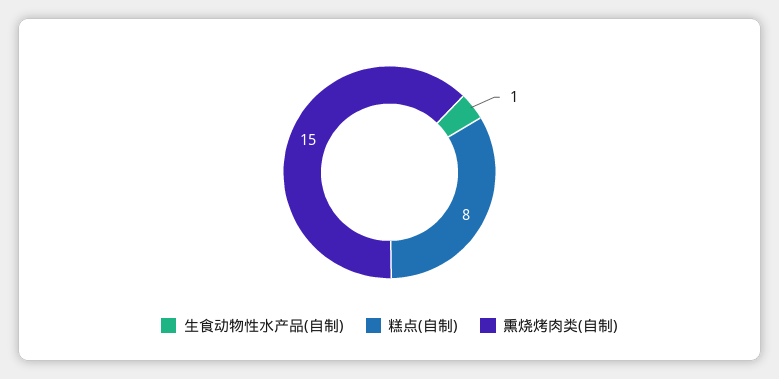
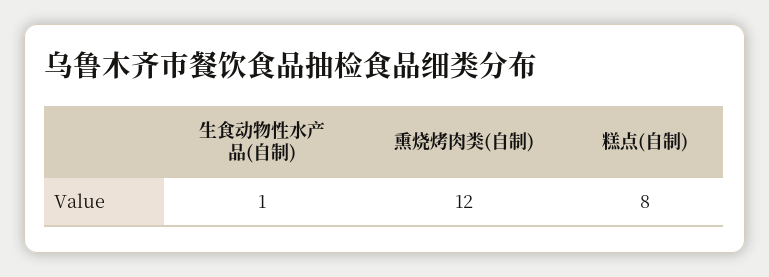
  {
    "生食动物性水产品(自制)": 1,
    "糕点(自制)": 8,
-   "熏烧烤肉类(自制)": 15
+   "熏烧烤肉类(自制)": 12
  }

